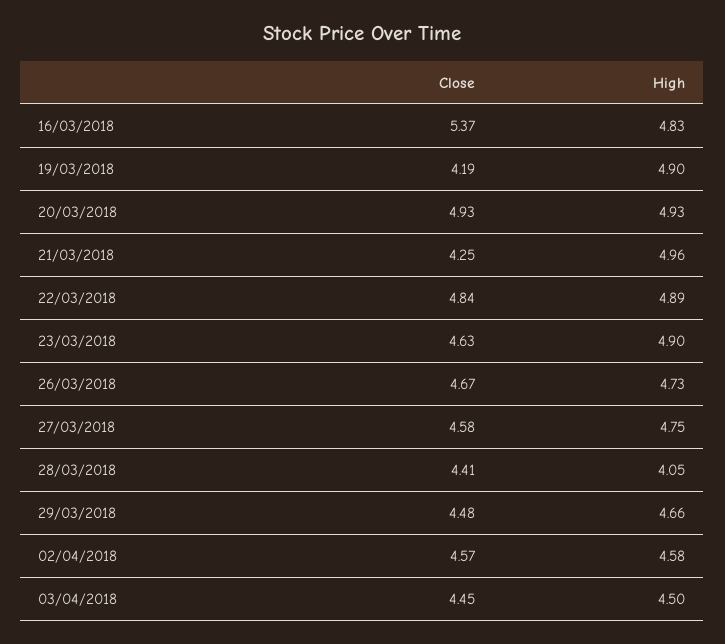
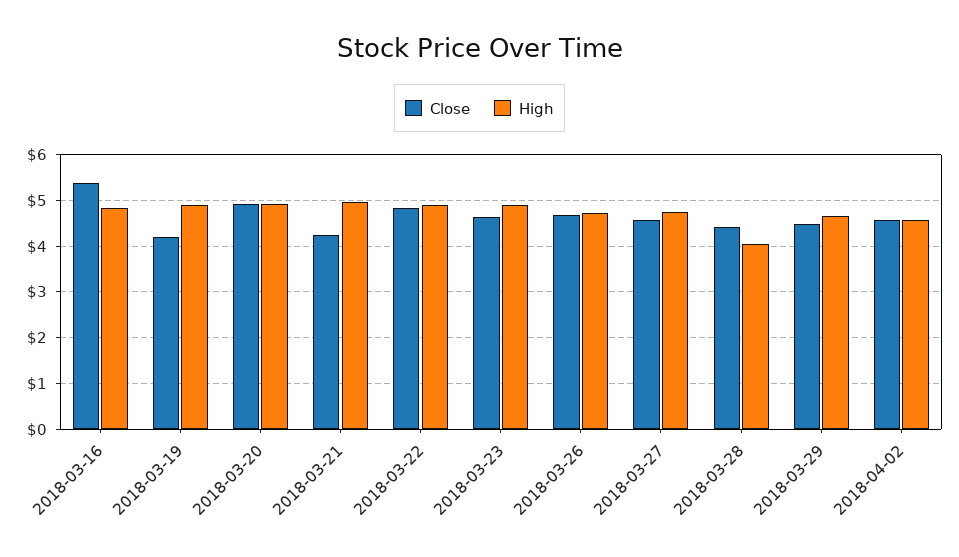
  {
    "Close": {
      "16/03/2018": 5.37,
      "19/03/2018": 4.19,
      "20/03/2018": 4.93,
      "21/03/2018": 4.25,
      "22/03/2018": 4.84,
      "23/03/2018": 4.63,
      "26/03/2018": 4.67,
      "27/03/2018": 4.58,
      "28/03/2018": 4.41,
      "29/03/2018": 4.48,
-     "02/04/2018": 4.57,
+     "02/04/2018": 4.57
-     "03/04/2018": 4.45
    },
    "High": {
      "16/03/2018": 4.83,
      "19/03/2018": 4.9,
      "20/03/2018": 4.93,
      "21/03/2018": 4.96,
      "22/03/2018": 4.89,
      "23/03/2018": 4.9,
      "26/03/2018": 4.73,
      "27/03/2018": 4.75,
      "28/03/2018": 4.05,
      "29/03/2018": 4.66,
-     "02/04/2018": 4.58,
+     "02/04/2018": 4.58
-     "03/04/2018": 4.5
    }
  }

